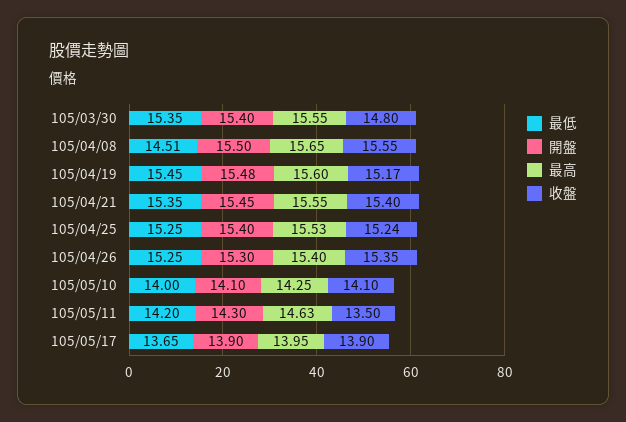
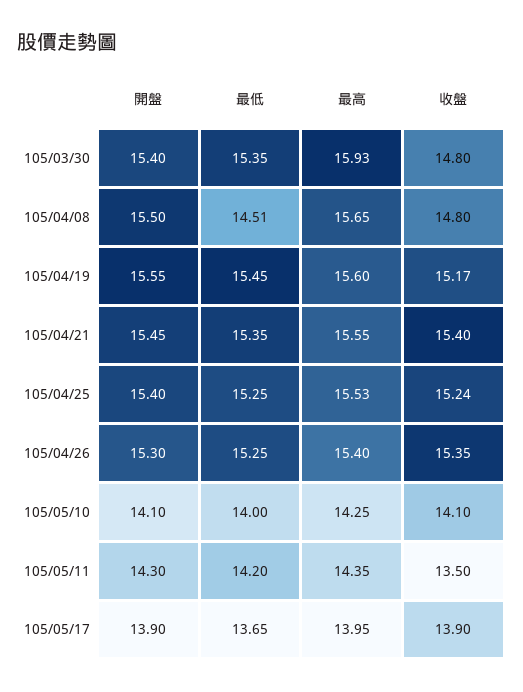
  {
    "最低": {
      "105/03/30": 15.35,
      "105/04/08": 14.51,
      "105/04/19": 15.45,
      "105/04/21": 15.35,
      "105/04/25": 15.25,
      "105/04/26": 15.25,
      "105/05/10": 14,
      "105/05/11": 14.2,
      "105/05/17": 13.65
    },
    "開盤": {
      "105/03/30": 15.4,
      "105/04/08": 15.5,
-     "105/04/19": 15.48,
+     "105/04/19": 15.55,
      "105/04/21": 15.45,
      "105/04/25": 15.4,
      "105/04/26": 15.3,
      "105/05/10": 14.1,
      "105/05/11": 14.3,
      "105/05/17": 13.9
    },
    "最高": {
-     "105/03/30": 15.55,
+     "105/03/30": 15.93,
      "105/04/08": 15.65,
      "105/04/19": 15.6,
      "105/04/21": 15.55,
      "105/04/25": 15.53,
      "105/04/26": 15.4,
      "105/05/10": 14.25,
-     "105/05/11": 14.63,
+     "105/05/11": 14.35,
      "105/05/17": 13.95
    },
    "收盤": {
      "105/03/30": 14.8,
-     "105/04/08": 15.55,
+     "105/04/08": 14.8,
      "105/04/19": 15.17,
      "105/04/21": 15.4,
      "105/04/25": 15.24,
      "105/04/26": 15.35,
      "105/05/10": 14.1,
      "105/05/11": 13.5,
      "105/05/17": 13.9
    }
  }

